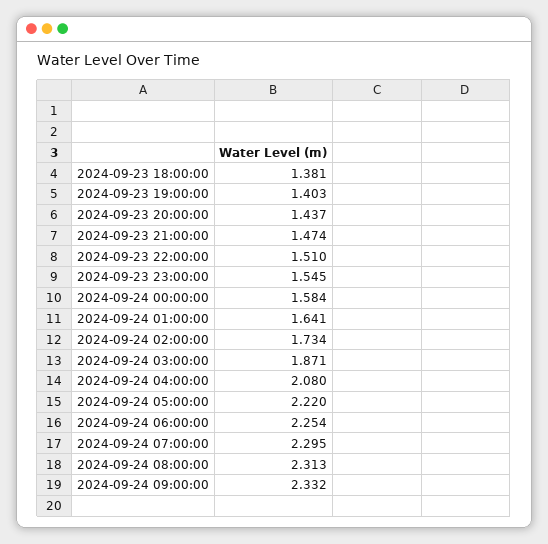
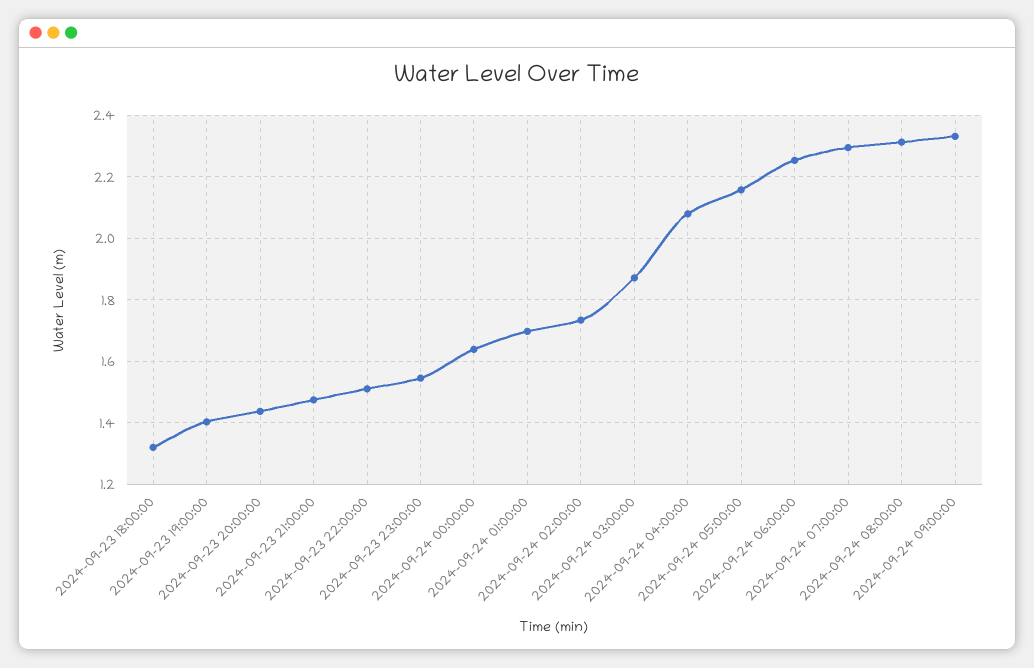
  {
-   "2024-09-23 18:00:00": 1.381,
+   "2024-09-23 18:00:00": 1.32,
    "2024-09-23 19:00:00": 1.403,
    "2024-09-23 20:00:00": 1.437,
    "2024-09-23 21:00:00": 1.474,
    "2024-09-23 22:00:00": 1.51,
    "2024-09-23 23:00:00": 1.545,
-   "2024-09-24 00:00:00": 1.584,
+   "2024-09-24 00:00:00": 1.64,
-   "2024-09-24 01:00:00": 1.641,
+   "2024-09-24 01:00:00": 1.7,
    "2024-09-24 02:00:00": 1.734,
    "2024-09-24 03:00:00": 1.871,
    "2024-09-24 04:00:00": 2.08,
-   "2024-09-24 05:00:00": 2.22,
+   "2024-09-24 05:00:00": 2.16,
    "2024-09-24 06:00:00": 2.254,
    "2024-09-24 07:00:00": 2.295,
    "2024-09-24 08:00:00": 2.313,
    "2024-09-24 09:00:00": 2.332
  }

